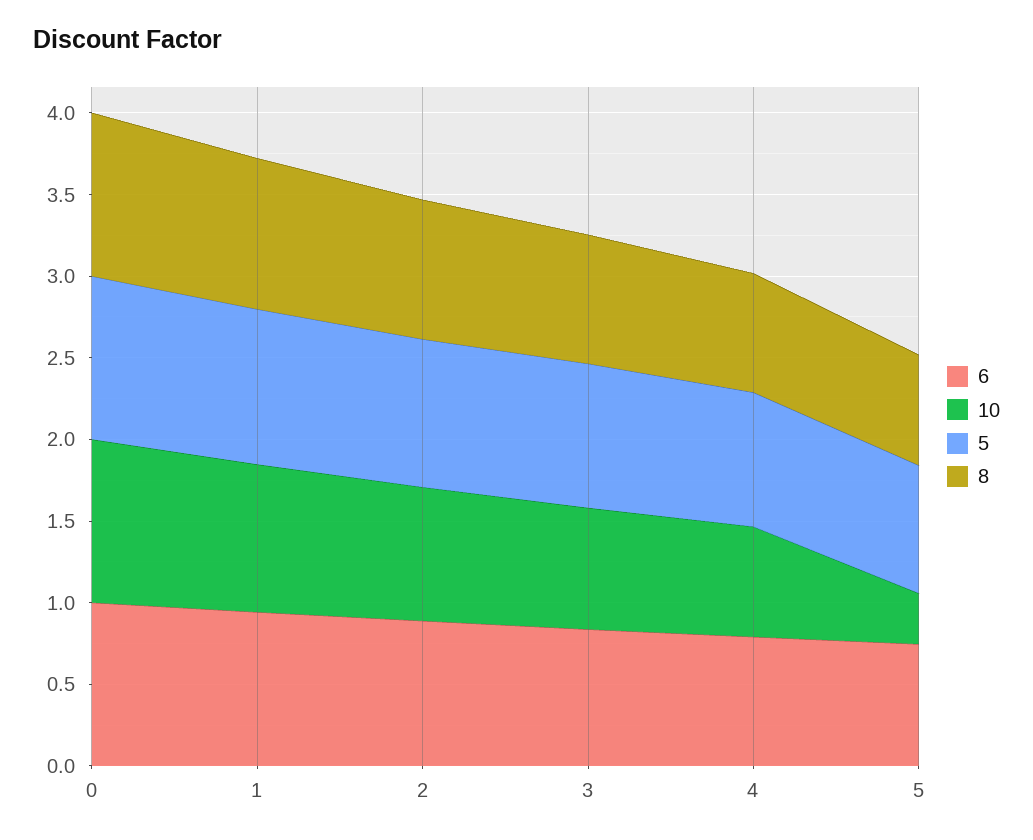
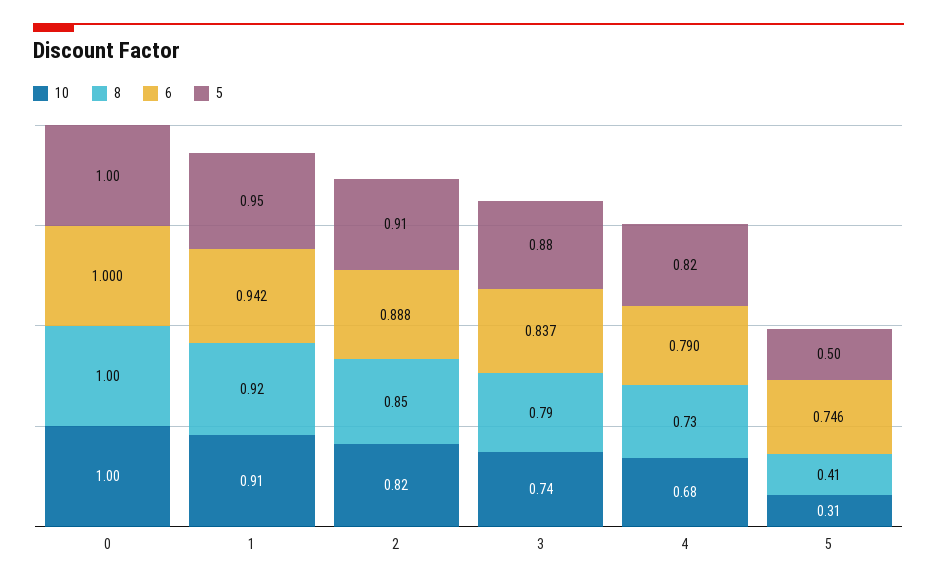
  {
    "6": {
      "0": 1,
      "1": 0.942,
      "2": 0.888,
      "3": 0.837,
      "4": 0.79,
      "5": 0.746
    },
    "10": {
      "0": 1,
      "1": 0.91,
      "2": 0.82,
      "3": 0.74,
      "4": 0.68,
      "5": 0.31
    },
    "5": {
      "0": 1,
      "1": 0.95,
      "2": 0.91,
      "3": 0.88,
      "4": 0.82,
-     "5": 0.8
+     "5": 0.5
    },
    "8": {
      "0": 1,
      "1": 0.92,
      "2": 0.85,
      "3": 0.79,
      "4": 0.73,
-     "5": 0.7
+     "5": 0.41
    }
  }

